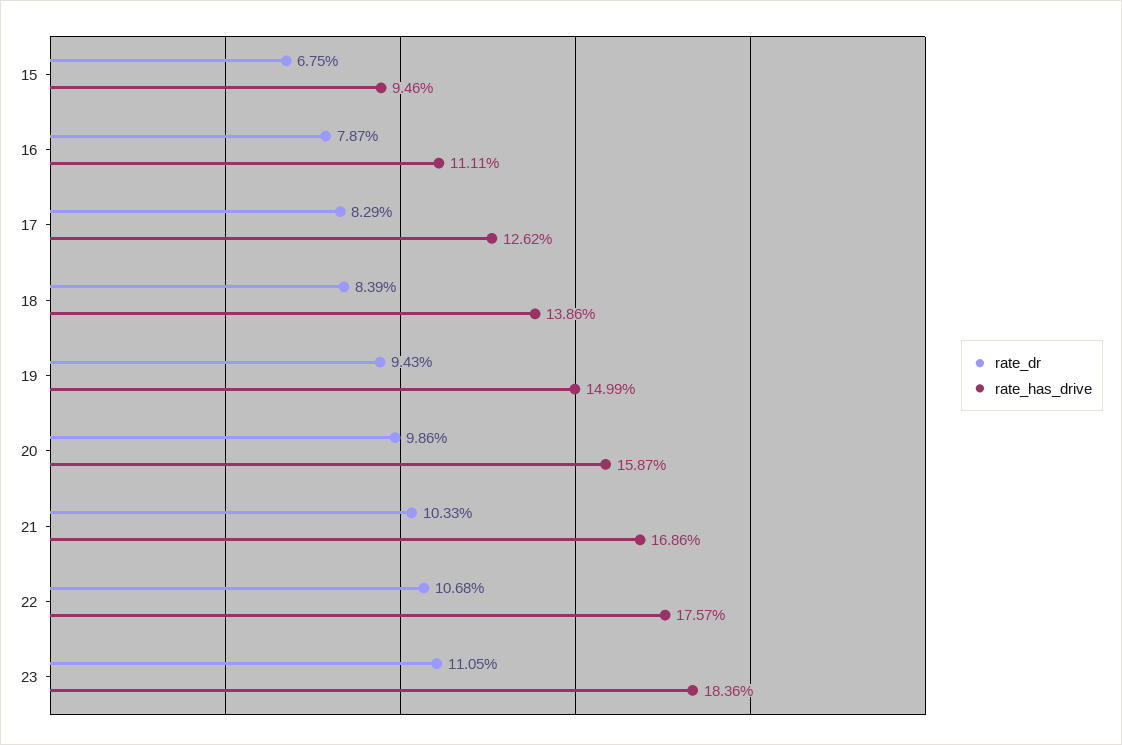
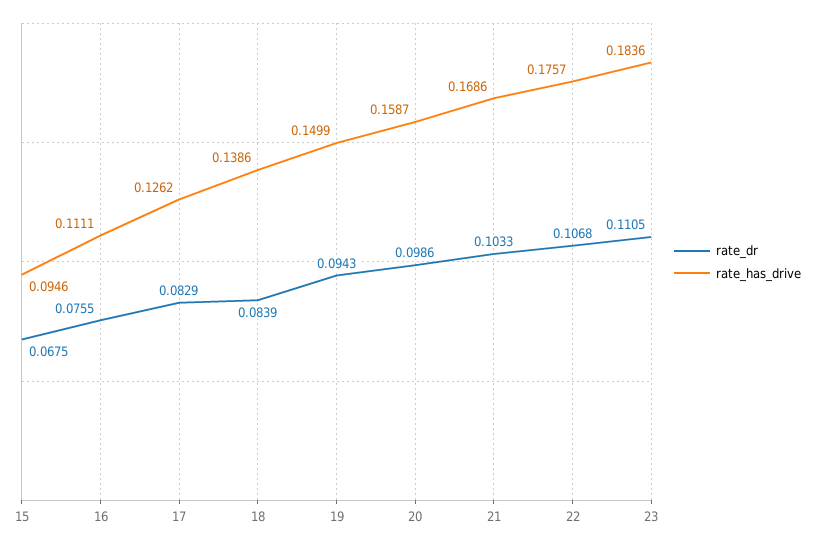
  {
    "rate_dr": {
      "15": 0.0675,
-     "16": 0.0787,
+     "16": 0.0755,
      "17": 0.0829,
      "18": 0.0839,
      "19": 0.0943,
      "20": 0.0986,
      "21": 0.1033,
      "22": 0.1068,
      "23": 0.1105
    },
    "rate_has_drive": {
      "15": 0.0946,
      "16": 0.1111,
      "17": 0.1262,
      "18": 0.1386,
      "19": 0.1499,
      "20": 0.1587,
      "21": 0.1686,
      "22": 0.1757,
      "23": 0.1836
    }
  }

